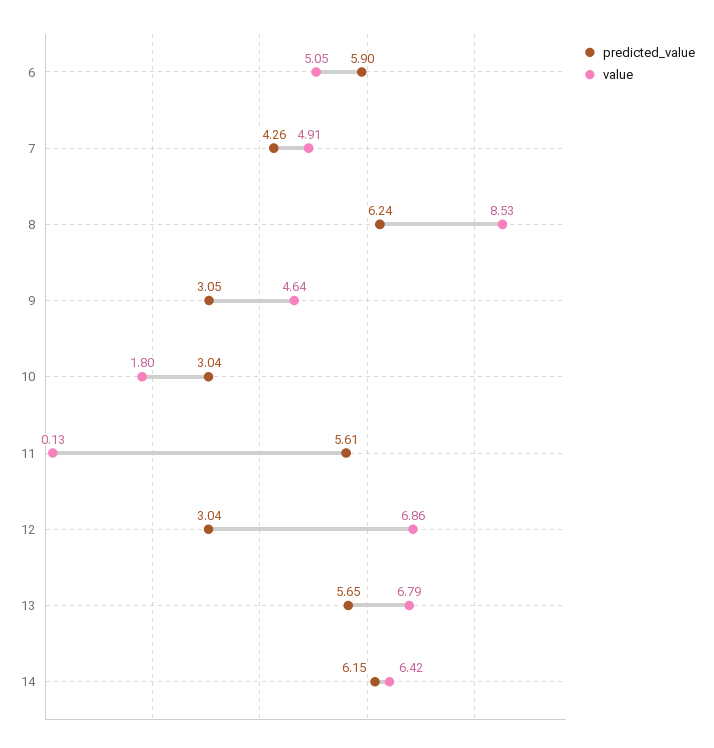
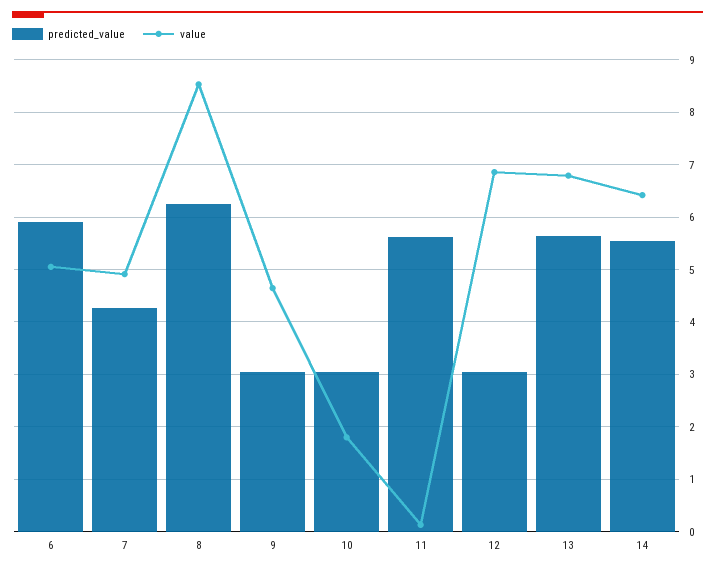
  {
    "predicted_value": {
      "6": 5.9,
      "7": 4.26,
      "8": 6.24,
      "9": 3.05,
      "10": 3.04,
      "11": 5.61,
      "12": 3.04,
      "13": 5.65,
-     "14": 6.15
+     "14": 5.6
    },
    "value": {
      "6": 5.05,
      "7": 4.91,
      "8": 8.53,
      "9": 4.64,
      "10": 1.8,
      "11": 0.13,
      "12": 6.86,
      "13": 6.79,
      "14": 6.42
    }
  }

